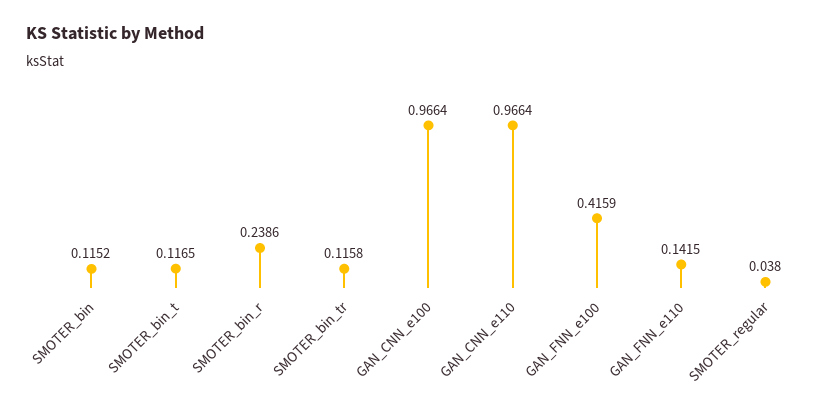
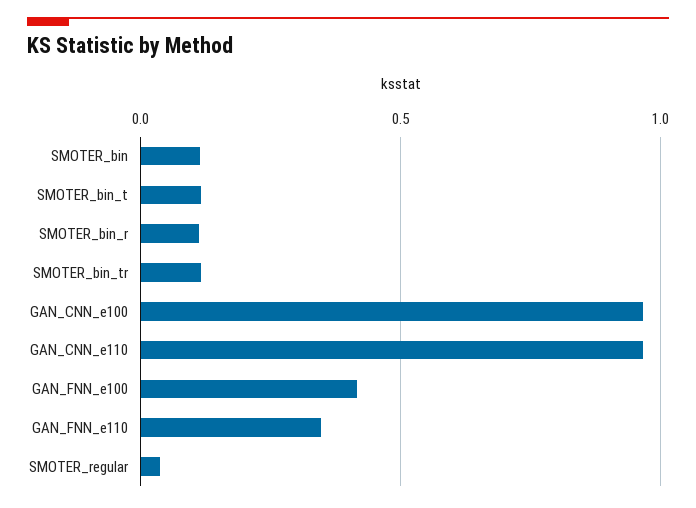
  {
    "SMOTER_bin": 0.1152,
    "SMOTER_bin_t": 0.1165,
-   "SMOTER_bin_r": 0.2386,
+   "SMOTER_bin_r": 0.1,
    "SMOTER_bin_tr": 0.1158,
    "GAN_CNN_e100": 0.9664,
    "GAN_CNN_e110": 0.9664,
    "GAN_FNN_e100": 0.4159,
-   "GAN_FNN_e110": 0.1415,
+   "GAN_FNN_e110": 0.35,
    "SMOTER_regular": 0.038
  }

